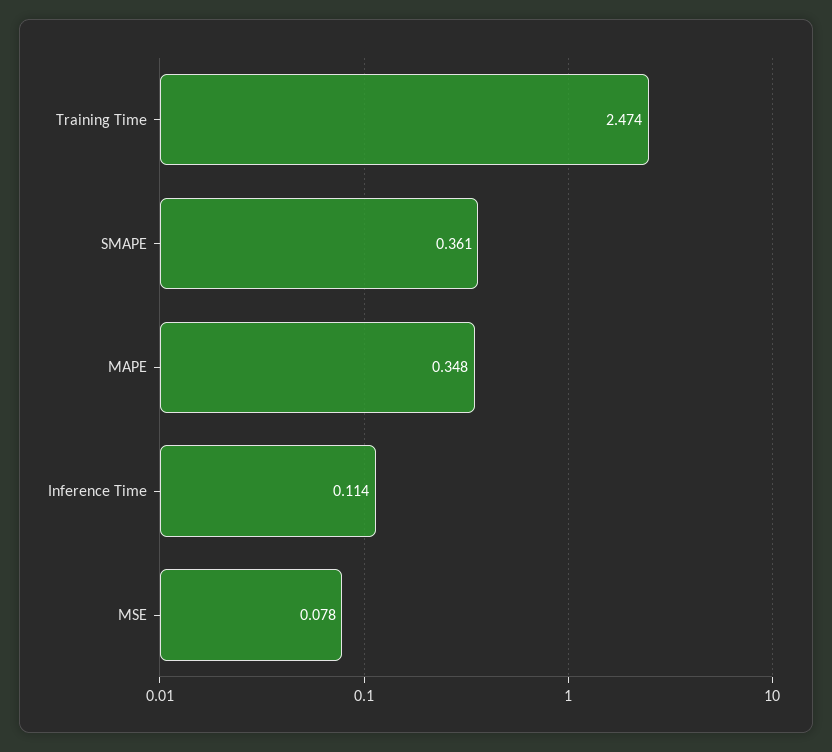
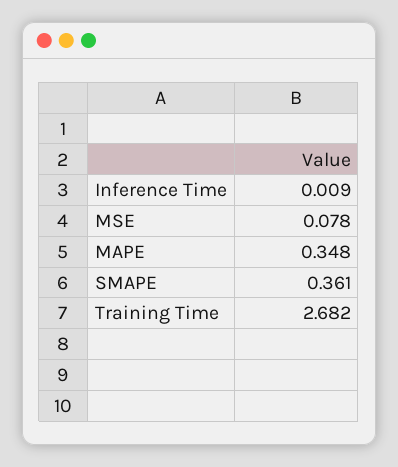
  {
-   "Training Time": 2.474,
+   "Training Time": 2.682,
    "SMAPE": 0.361,
    "MAPE": 0.348,
-   "Inference Time": 0.114,
+   "Inference Time": 0.009,
    "MSE": 0.078
  }

